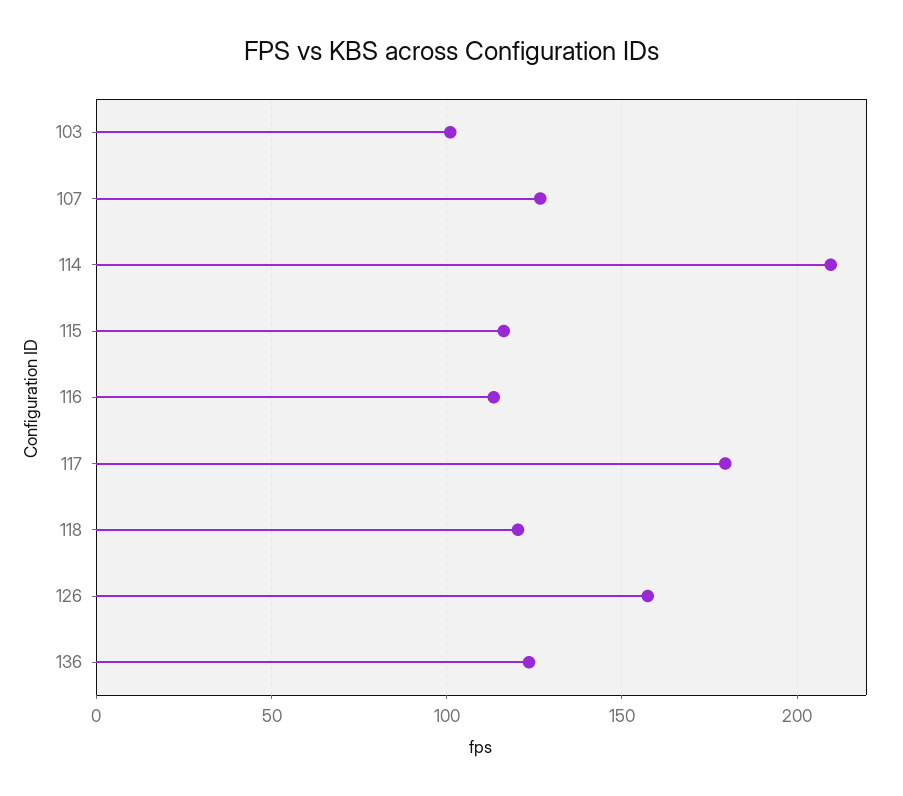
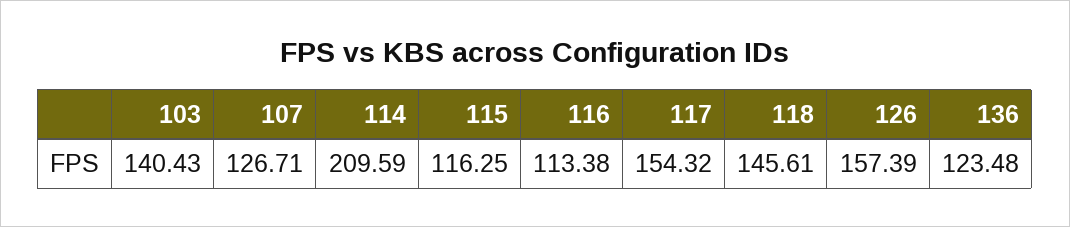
  {
-   "103": 100,
+   "103": 140.43,
    "107": 126.71,
    "114": 209.59,
    "115": 116.25,
    "116": 113.38,
-   "117": 180,
+   "117": 154.32,
-   "118": 120,
+   "118": 145.61,
    "126": 157.39,
    "136": 123.48
  }

